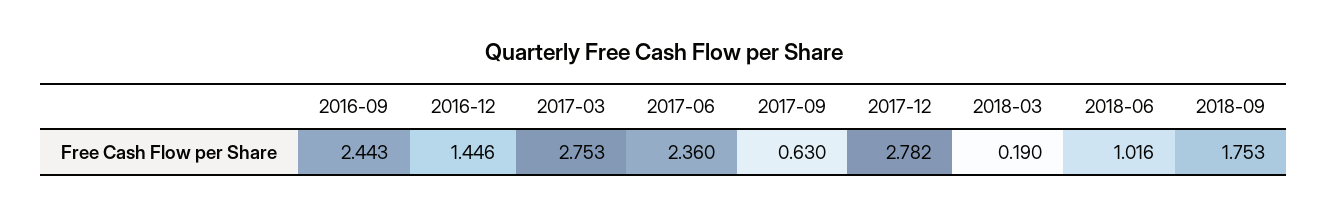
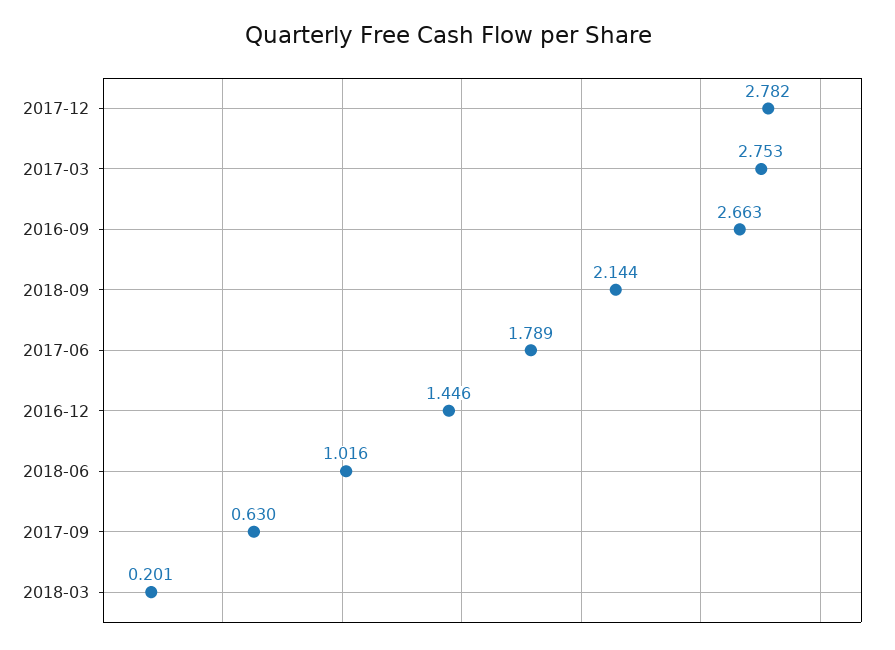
  {
-   "2016-09": 2.443,
+   "2016-09": 2.663,
    "2016-12": 1.446,
    "2017-03": 2.753,
-   "2017-06": 2.36,
+   "2017-06": 1.789,
    "2017-09": 0.63,
    "2017-12": 2.782,
-   "2018-03": 0.19,
+   "2018-03": 0.201,
    "2018-06": 1.016,
-   "2018-09": 1.753
+   "2018-09": 2.144
  }

